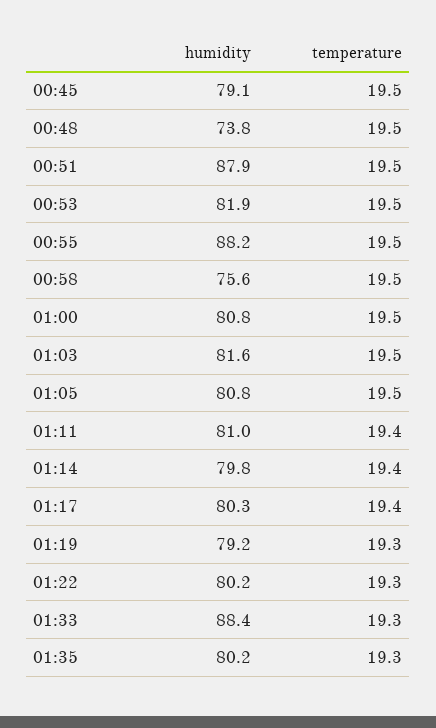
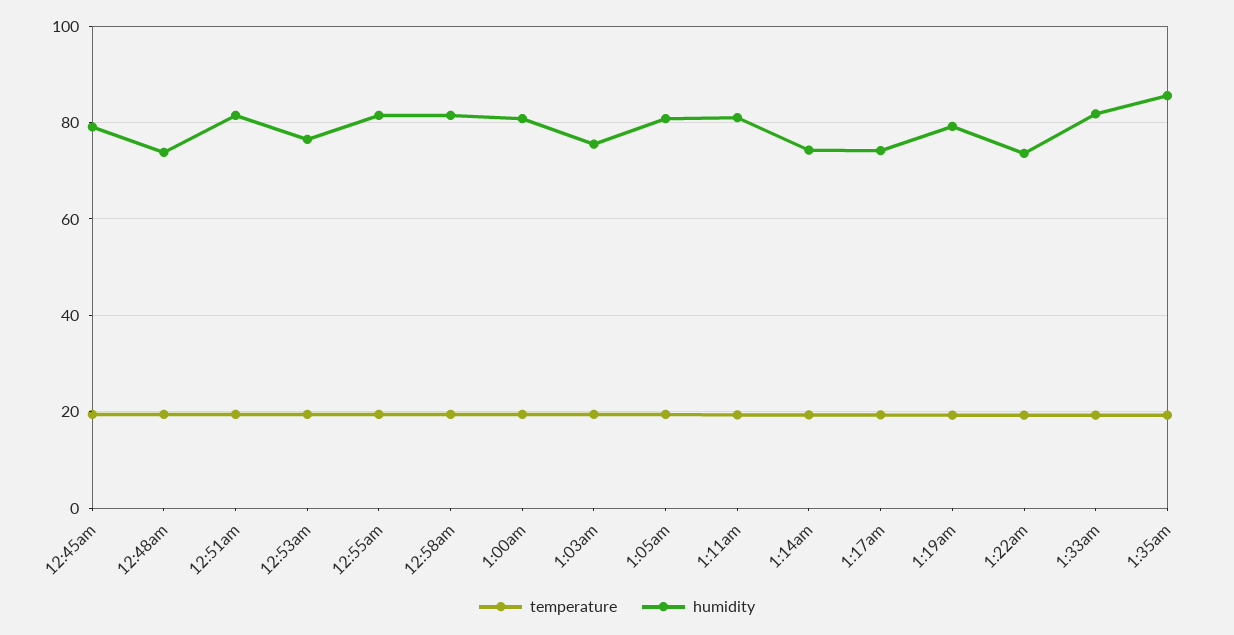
  {
    "humidity": {
      "00:45": 79.1,
      "00:48": 73.8,
-     "00:51": 87.9,
+     "00:51": 82,
-     "00:53": 81.9,
+     "00:53": 76,
-     "00:55": 88.2,
+     "00:55": 82,
-     "00:58": 75.6,
+     "00:58": 82,
      "01:00": 80.8,
-     "01:03": 81.6,
+     "01:03": 76,
      "01:05": 80.8,
      "01:11": 81,
-     "01:14": 79.8,
+     "01:14": 74,
-     "01:17": 80.3,
+     "01:17": 74,
      "01:19": 79.2,
-     "01:22": 80.2,
+     "01:22": 74,
-     "01:33": 88.4,
+     "01:33": 82,
-     "01:35": 80.2
+     "01:35": 86
    },
    "temperature": {
      "00:45": 19.5,
      "00:48": 19.5,
      "00:51": 19.5,
      "00:53": 19.5,
      "00:55": 19.5,
      "00:58": 19.5,
      "01:00": 19.5,
      "01:03": 19.5,
      "01:05": 19.5,
      "01:11": 19.4,
      "01:14": 19.4,
      "01:17": 19.4,
      "01:19": 19.3,
      "01:22": 19.3,
      "01:33": 19.3,
      "01:35": 19.3
    }
  }

